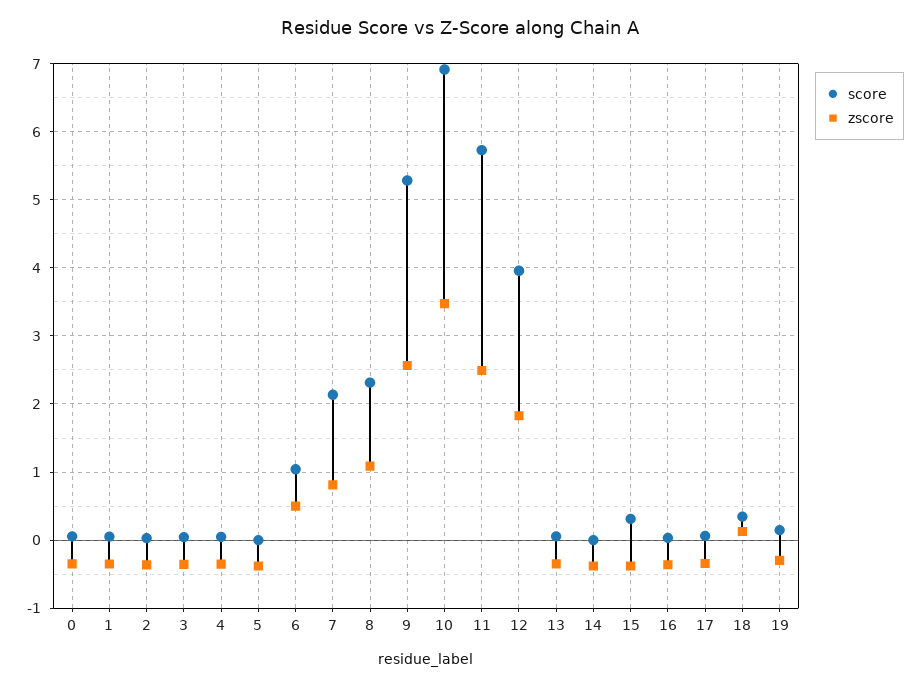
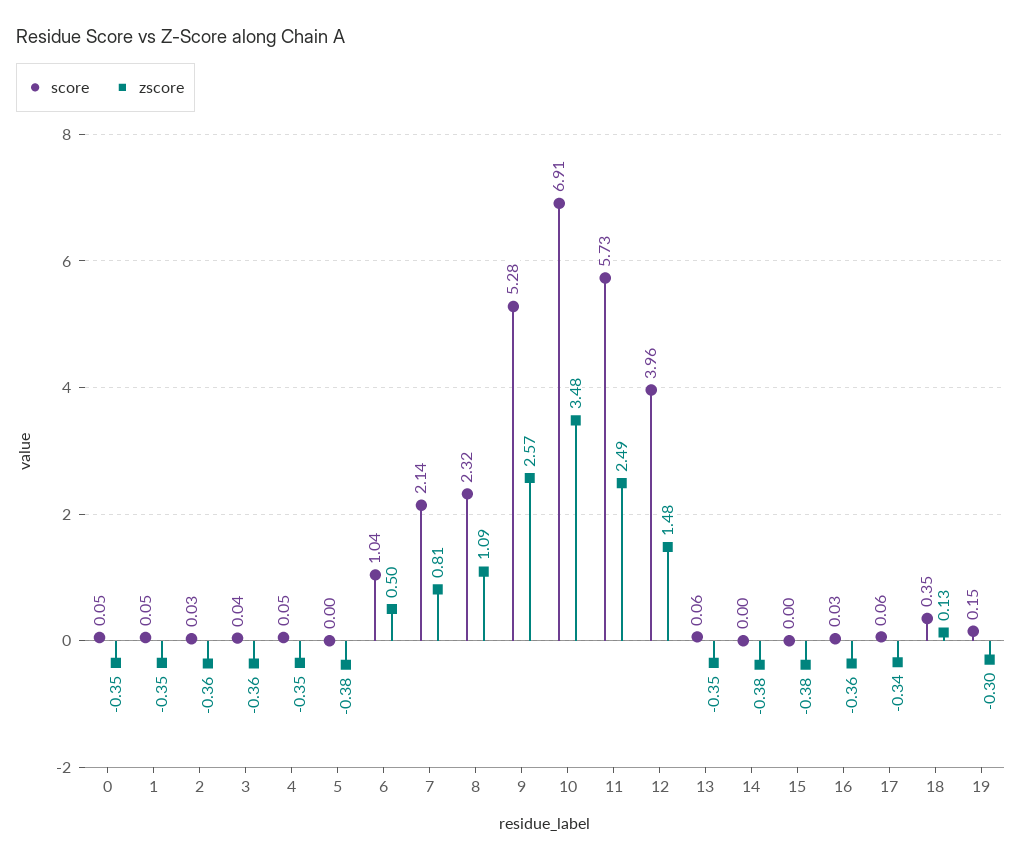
  {
    "score": {
      "0": 0.05,
      "1": 0.05,
      "2": 0.03,
      "3": 0.04,
      "4": 0.05,
      "5": 0,
      "6": 1.04,
      "7": 2.14,
      "8": 2.32,
      "9": 5.28,
      "10": 6.91,
      "11": 5.73,
      "12": 3.96,
      "13": 0.06,
      "14": 0,
-     "15": 0.3,
+     "15": 0,
      "16": 0.03,
      "17": 0.06,
      "18": 0.35,
      "19": 0.15
    },
    "zscore": {
      "0": -0.35,
      "1": -0.35,
      "2": -0.36,
      "3": -0.36,
      "4": -0.35,
      "5": -0.38,
      "6": 0.5,
      "7": 0.81,
      "8": 1.09,
      "9": 2.57,
      "10": 3.48,
      "11": 2.49,
-     "12": 1.8,
+     "12": 1.48,
      "13": -0.35,
      "14": -0.38,
      "15": -0.38,
      "16": -0.36,
      "17": -0.34,
      "18": 0.13,
      "19": -0.3
    }
  }

